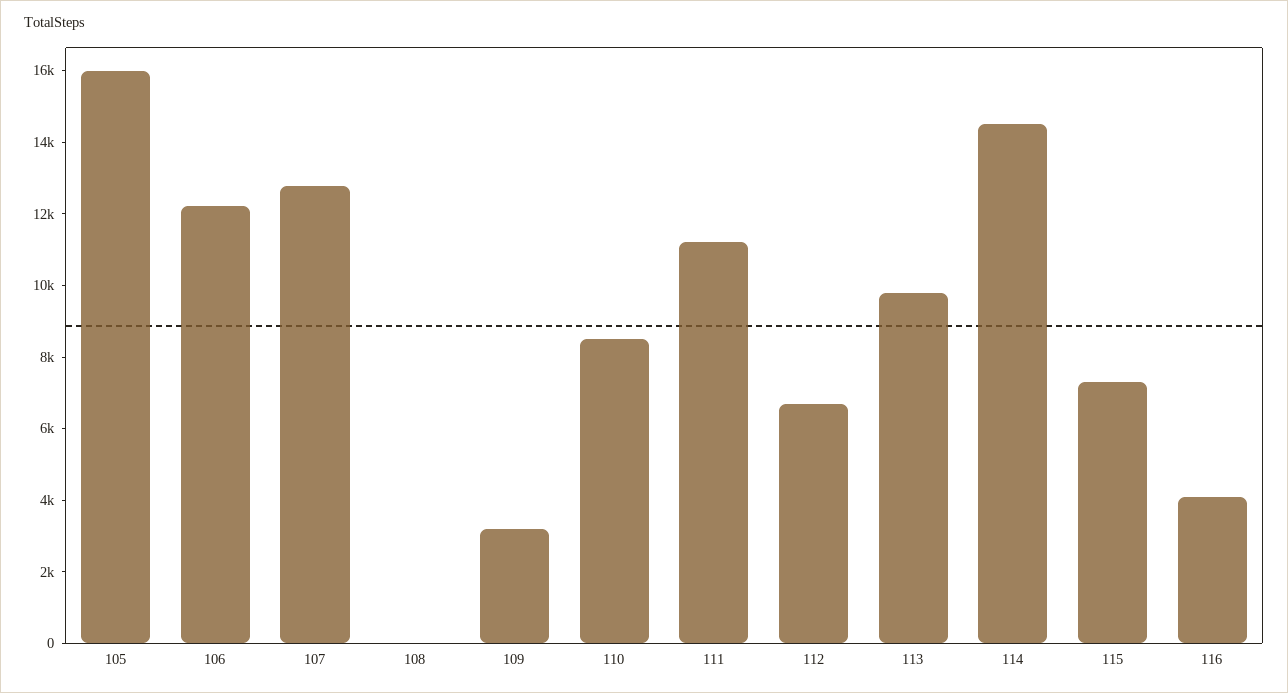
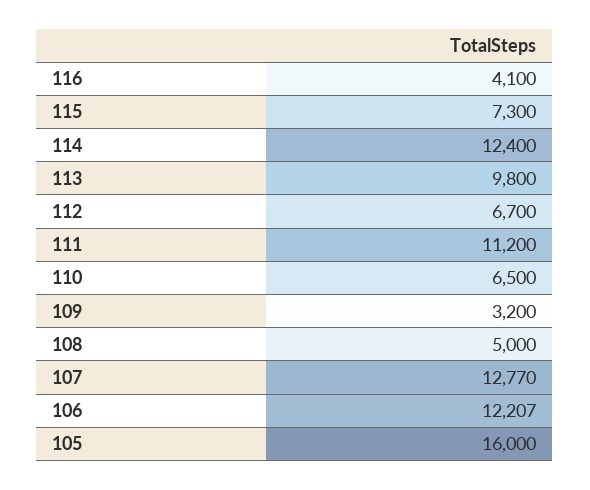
  {
    "105": 16000,
    "106": 12207,
    "107": 12770,
-   "108": 0,
+   "108": 5000,
    "109": 3200,
-   "110": 8500,
+   "110": 6500,
    "111": 11200,
    "112": 6700,
    "113": 9800,
-   "114": 14500,
+   "114": 12400,
    "115": 7300,
    "116": 4100
  }

